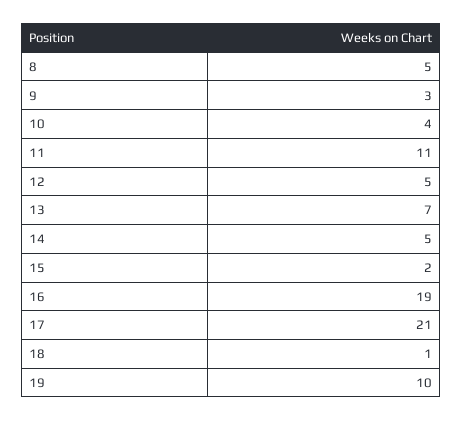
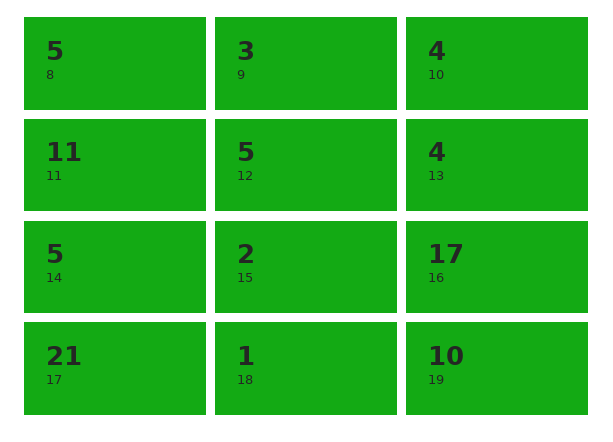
  {
    "8": 5,
    "9": 3,
    "10": 4,
    "11": 11,
    "12": 5,
-   "13": 7,
+   "13": 4,
    "14": 5,
    "15": 2,
-   "16": 19,
+   "16": 17,
    "17": 21,
    "18": 1,
    "19": 10
  }

